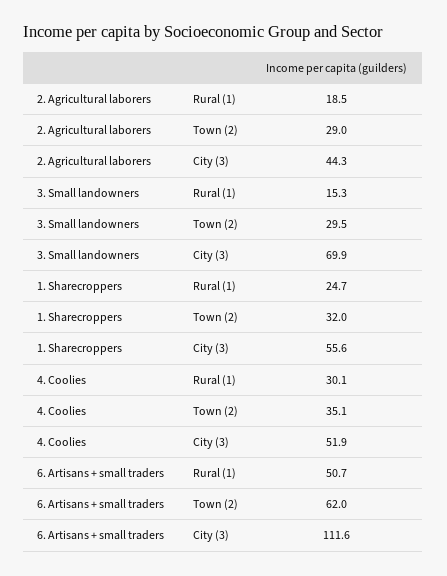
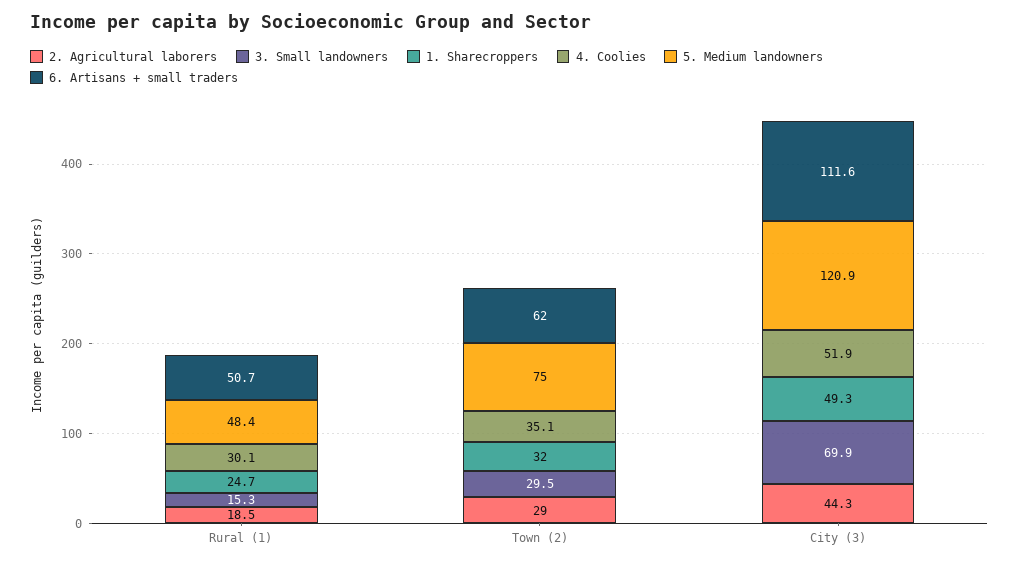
  {
    "2. Agricultural laborers": {
      "Rural (1)": 18.5,
      "Town (2)": 29,
      "City (3)": 44.3
    },
    "3. Small landowners": {
      "Rural (1)": 15.3,
      "Town (2)": 29.5,
      "City (3)": 69.9
    },
    "1. Sharecroppers": {
      "Rural (1)": 24.7,
      "Town (2)": 32,
-     "City (3)": 55.6
+     "City (3)": 49.3
    },
    "4. Coolies": {
      "Rural (1)": 30.1,
      "Town (2)": 35.1,
      "City (3)": 51.9
    },
    "6. Artisans + small traders": {
      "Rural (1)": 50.7,
      "Town (2)": 62,
      "City (3)": 111.6
-   }
+   },
+   "5. Medium landowners": {
+     "Rural (1)": 48.4,
+     "Town (2)": 75,
+     "City (3)": 120.9
+   }
  }

